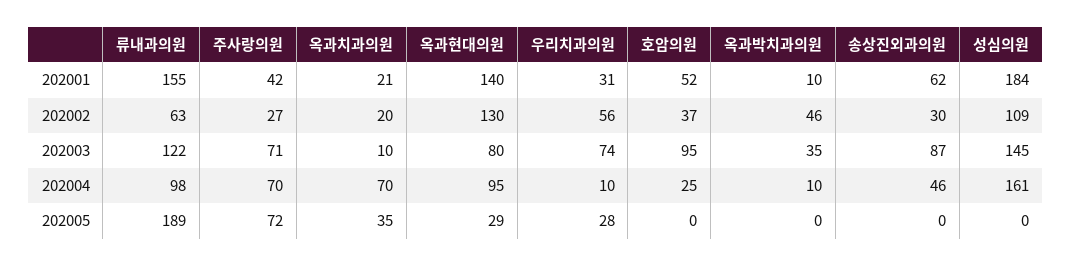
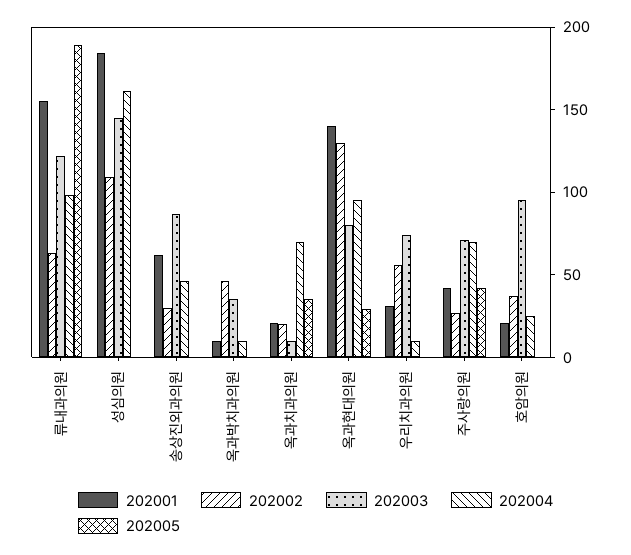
  {
    "202001": {
      "류내과의원": 155,
      "주사랑의원": 42,
      "옥과치과의원": 21,
      "옥과현대의원": 140,
      "우리치과의원": 31,
-     "호암의원": 52,
+     "호암의원": 20,
      "옥과박치과의원": 10,
      "송상진외과의원": 62,
      "성심의원": 184
    },
    "202002": {
      "류내과의원": 63,
      "주사랑의원": 27,
      "옥과치과의원": 20,
      "옥과현대의원": 130,
      "우리치과의원": 56,
      "호암의원": 37,
      "옥과박치과의원": 46,
      "송상진외과의원": 30,
      "성심의원": 109
    },
    "202003": {
      "류내과의원": 122,
      "주사랑의원": 71,
      "옥과치과의원": 10,
      "옥과현대의원": 80,
      "우리치과의원": 74,
      "호암의원": 95,
      "옥과박치과의원": 35,
      "송상진외과의원": 87,
      "성심의원": 145
    },
    "202004": {
      "류내과의원": 98,
      "주사랑의원": 70,
      "옥과치과의원": 70,
      "옥과현대의원": 95,
      "우리치과의원": 10,
      "호암의원": 25,
      "옥과박치과의원": 10,
      "송상진외과의원": 46,
      "성심의원": 161
    },
    "202005": {
      "류내과의원": 189,
-     "주사랑의원": 72,
+     "주사랑의원": 40,
      "옥과치과의원": 35,
      "옥과현대의원": 29,
-     "우리치과의원": 28,
+     "우리치과의원": 0,
      "호암의원": 0,
      "옥과박치과의원": 0,
      "송상진외과의원": 0,
      "성심의원": 0
    }
  }

